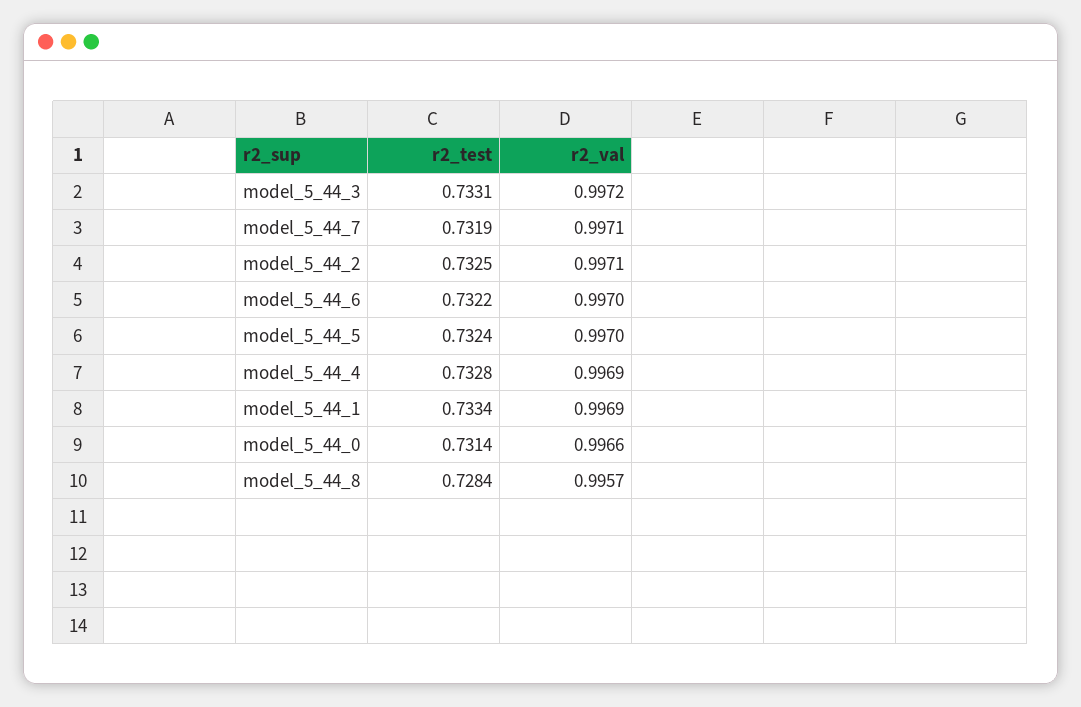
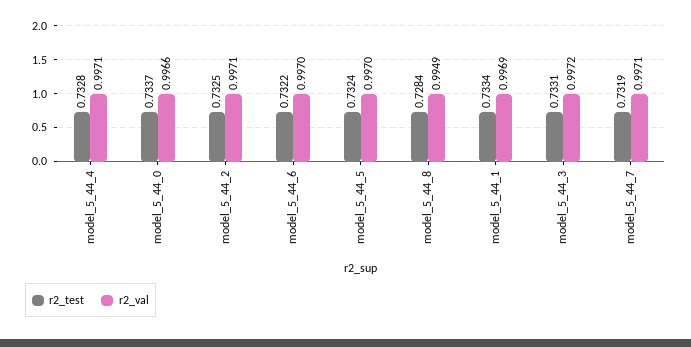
  {
    "r2_test": {
      "model_5_44_3": 0.7331,
      "model_5_44_7": 0.7319,
      "model_5_44_2": 0.7325,
      "model_5_44_6": 0.7322,
      "model_5_44_5": 0.7324,
      "model_5_44_4": 0.7328,
      "model_5_44_1": 0.7334,
-     "model_5_44_0": 0.7314,
+     "model_5_44_0": 0.7337,
      "model_5_44_8": 0.7284
    },
    "r2_val": {
      "model_5_44_3": 0.9972,
      "model_5_44_7": 0.9971,
      "model_5_44_2": 0.9971,
      "model_5_44_6": 0.997,
      "model_5_44_5": 0.997,
-     "model_5_44_4": 0.9969,
+     "model_5_44_4": 0.9971,
      "model_5_44_1": 0.9969,
      "model_5_44_0": 0.9966,
-     "model_5_44_8": 0.9957
+     "model_5_44_8": 0.9949
    }
  }

